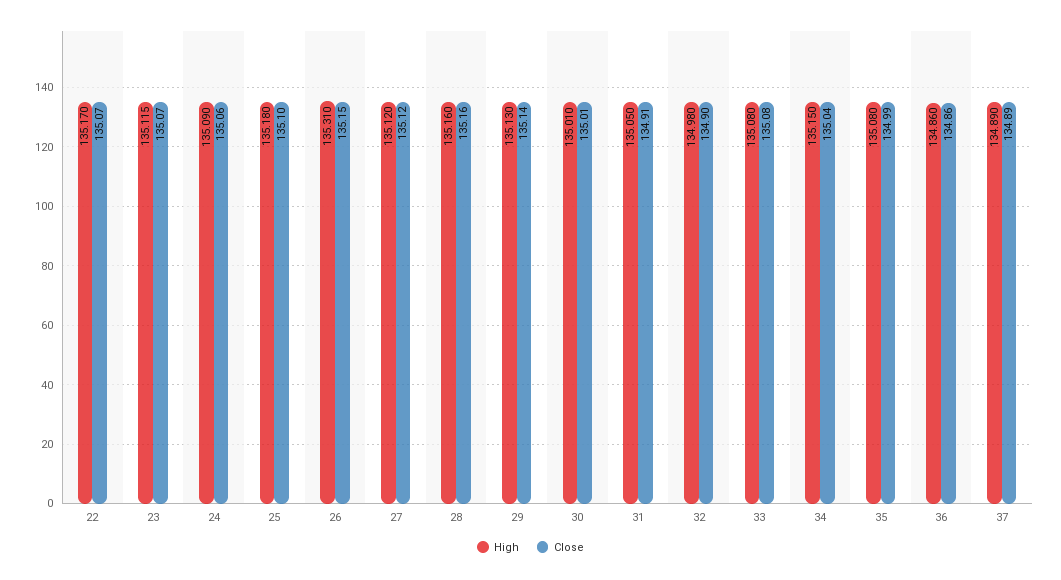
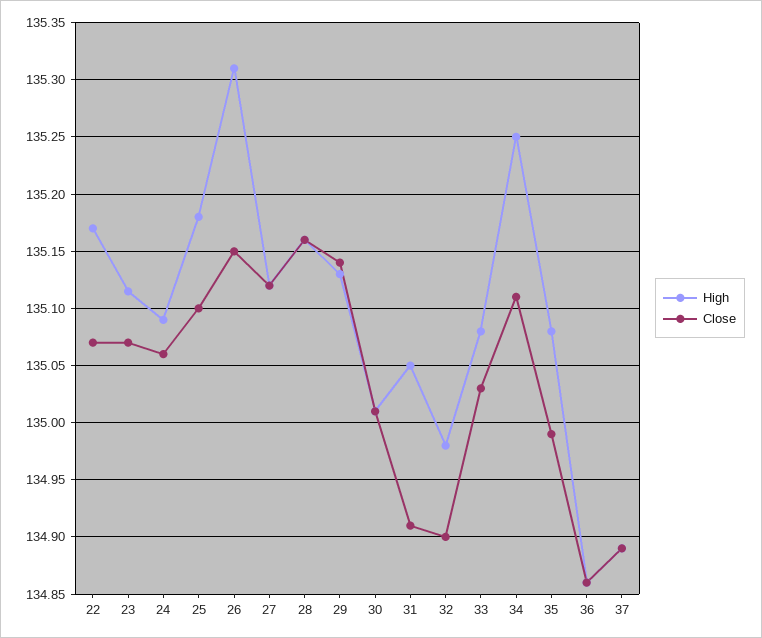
  {
    "High": {
      "22": 135.17,
      "23": 135.115,
      "24": 135.09,
      "25": 135.18,
      "26": 135.31,
      "27": 135.12,
      "28": 135.16,
      "29": 135.13,
      "30": 135.01,
      "31": 135.05,
      "32": 134.98,
      "33": 135.08,
-     "34": 135.15,
+     "34": 135.25,
      "35": 135.08,
      "36": 134.86,
      "37": 134.89
    },
    "Close": {
      "22": 135.07,
      "23": 135.07,
      "24": 135.06,
      "25": 135.1,
      "26": 135.15,
      "27": 135.12,
      "28": 135.16,
      "29": 135.14,
      "30": 135.01,
      "31": 134.91,
      "32": 134.9,
-     "33": 135.08,
+     "33": 135.03,
-     "34": 135.04,
+     "34": 135.11,
      "35": 134.99,
      "36": 134.86,
      "37": 134.89
    }
  }

